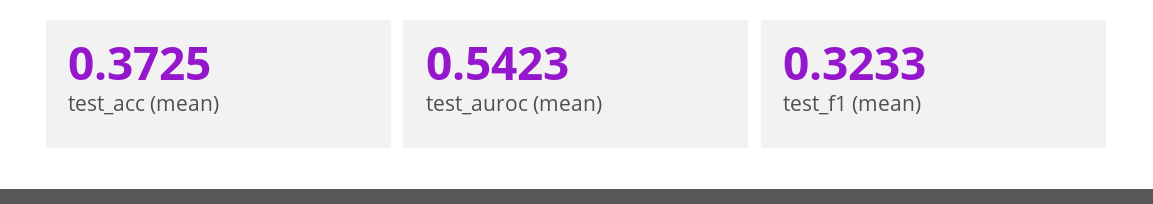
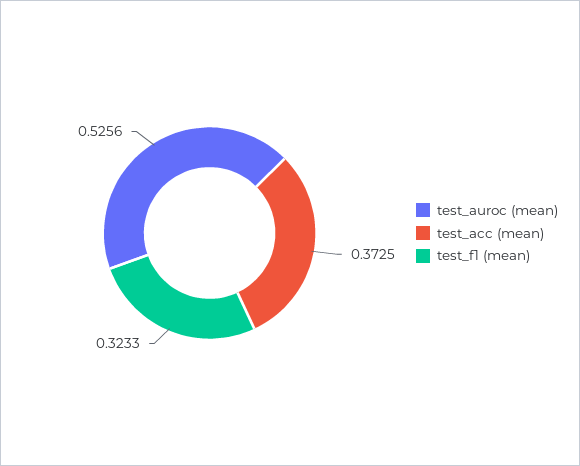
  {
    "test_acc (mean)": 0.3725,
-   "test_auroc (mean)": 0.5423,
+   "test_auroc (mean)": 0.5256,
    "test_f1 (mean)": 0.3233
  }

